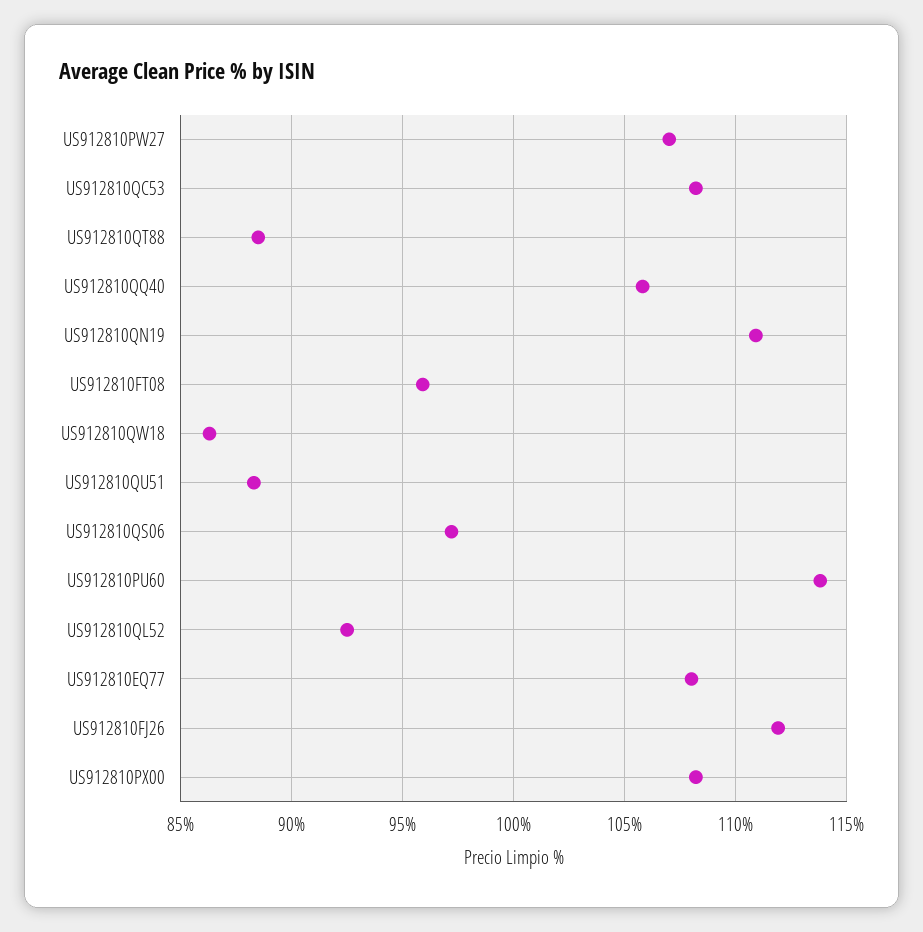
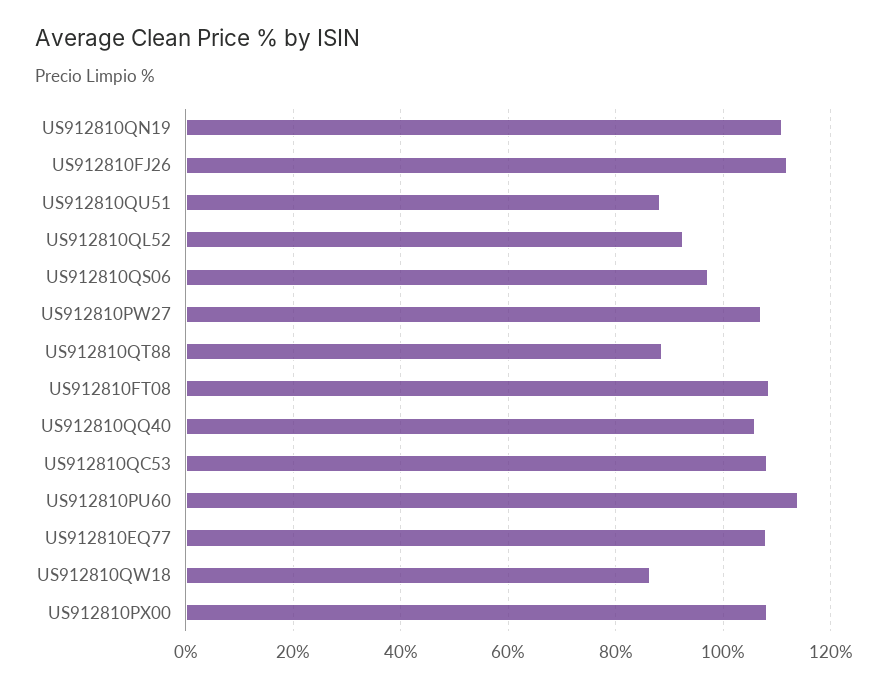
  {
    "US912810PW27": 107,
    "US912810QC53": 108,
    "US912810QT88": 88.5,
    "US912810QQ40": 106,
    "US912810QN19": 111,
-   "US912810FT08": 96,
+   "US912810FT08": 108,
    "US912810QW18": 86.5,
    "US912810QU51": 88.5,
    "US912810QS06": 97,
    "US912810PU60": 114,
    "US912810QL52": 92.5,
    "US912810EQ77": 108,
    "US912810FJ26": 112,
    "US912810PX00": 108
  }

